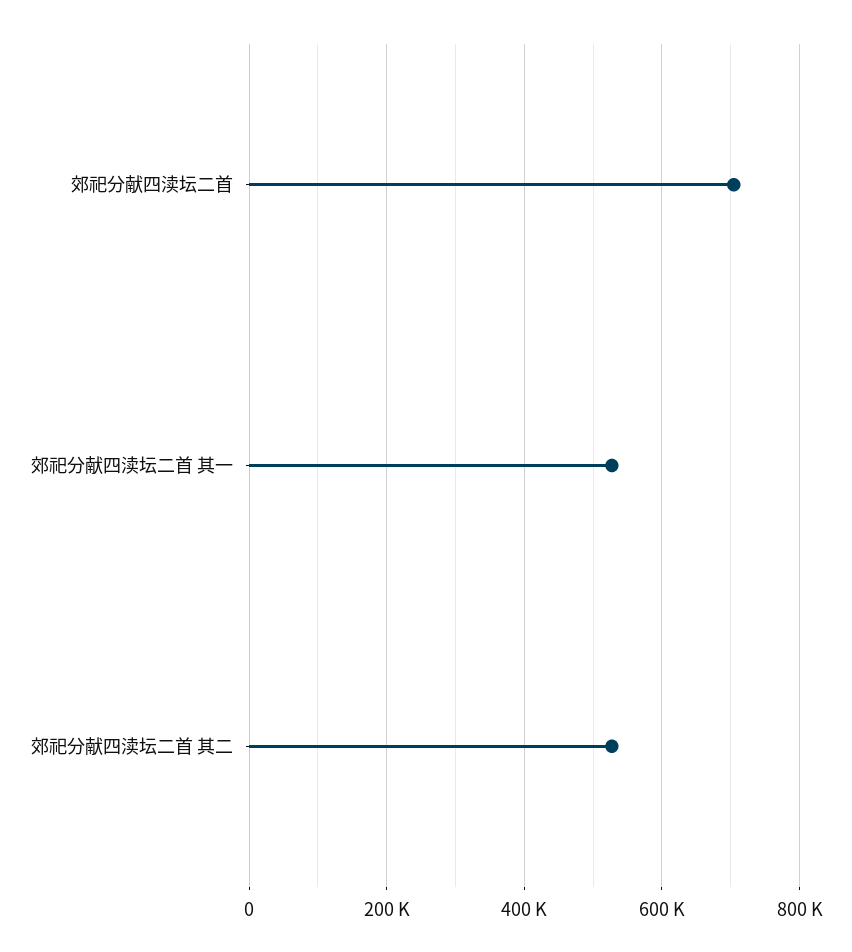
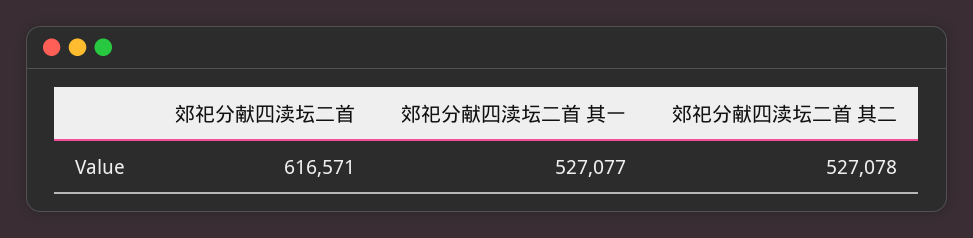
  {
-   "郊祀分献四渎坛二首": 700000,
+   "郊祀分献四渎坛二首": 616571,
    "郊祀分献四渎坛二首 其一": 527077,
    "郊祀分献四渎坛二首 其二": 527078
  }

